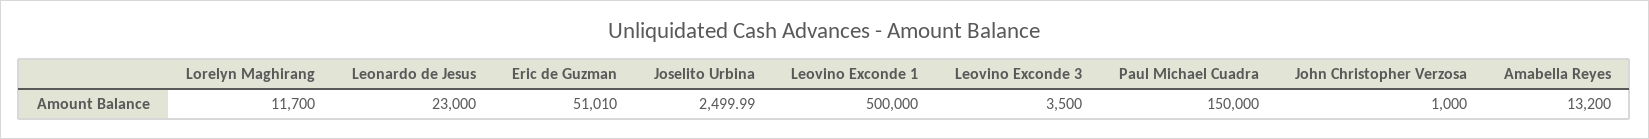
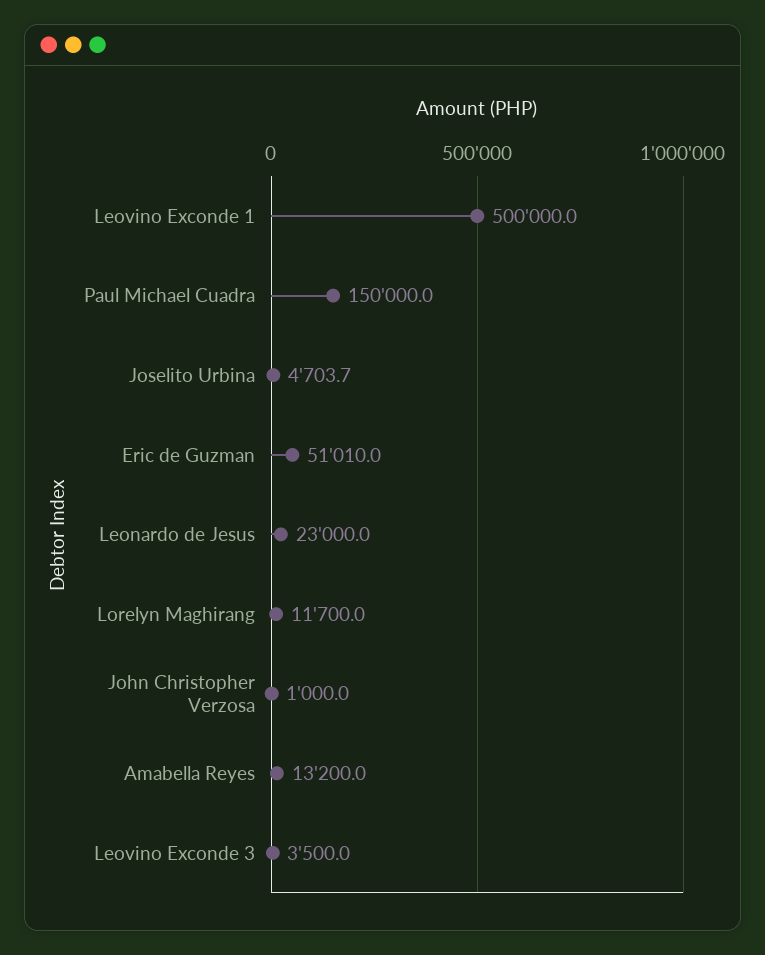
  {
    "Lorelyn Maghirang": 11700,
    "Leonardo de Jesus": 23000,
    "Eric de Guzman": 51010,
-   "Joselito Urbina": 2499.99,
+   "Joselito Urbina": 4703.7,
    "Leovino Exconde 1": 500000,
    "Leovino Exconde 3": 3500,
    "Paul Michael Cuadra": 150000,
    "John Christopher Verzosa": 1000,
    "Amabella Reyes": 13200
  }

